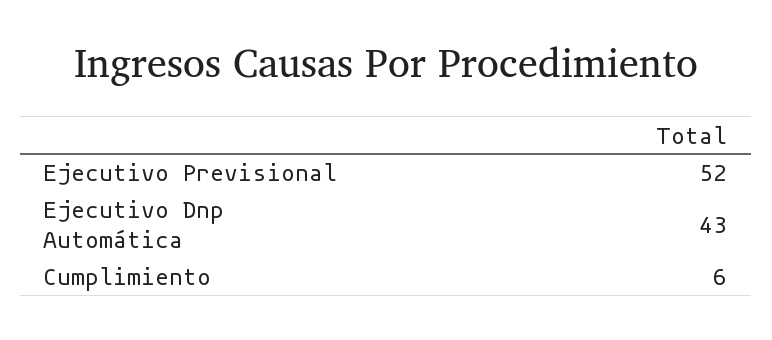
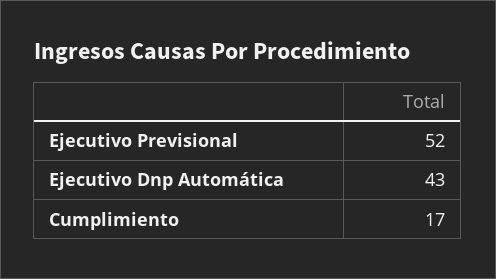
  {
    "Ejecutivo Previsional": 52,
    "Ejecutivo Dnp Automática": 43,
-   "Cumplimiento": 6
+   "Cumplimiento": 17
  }

